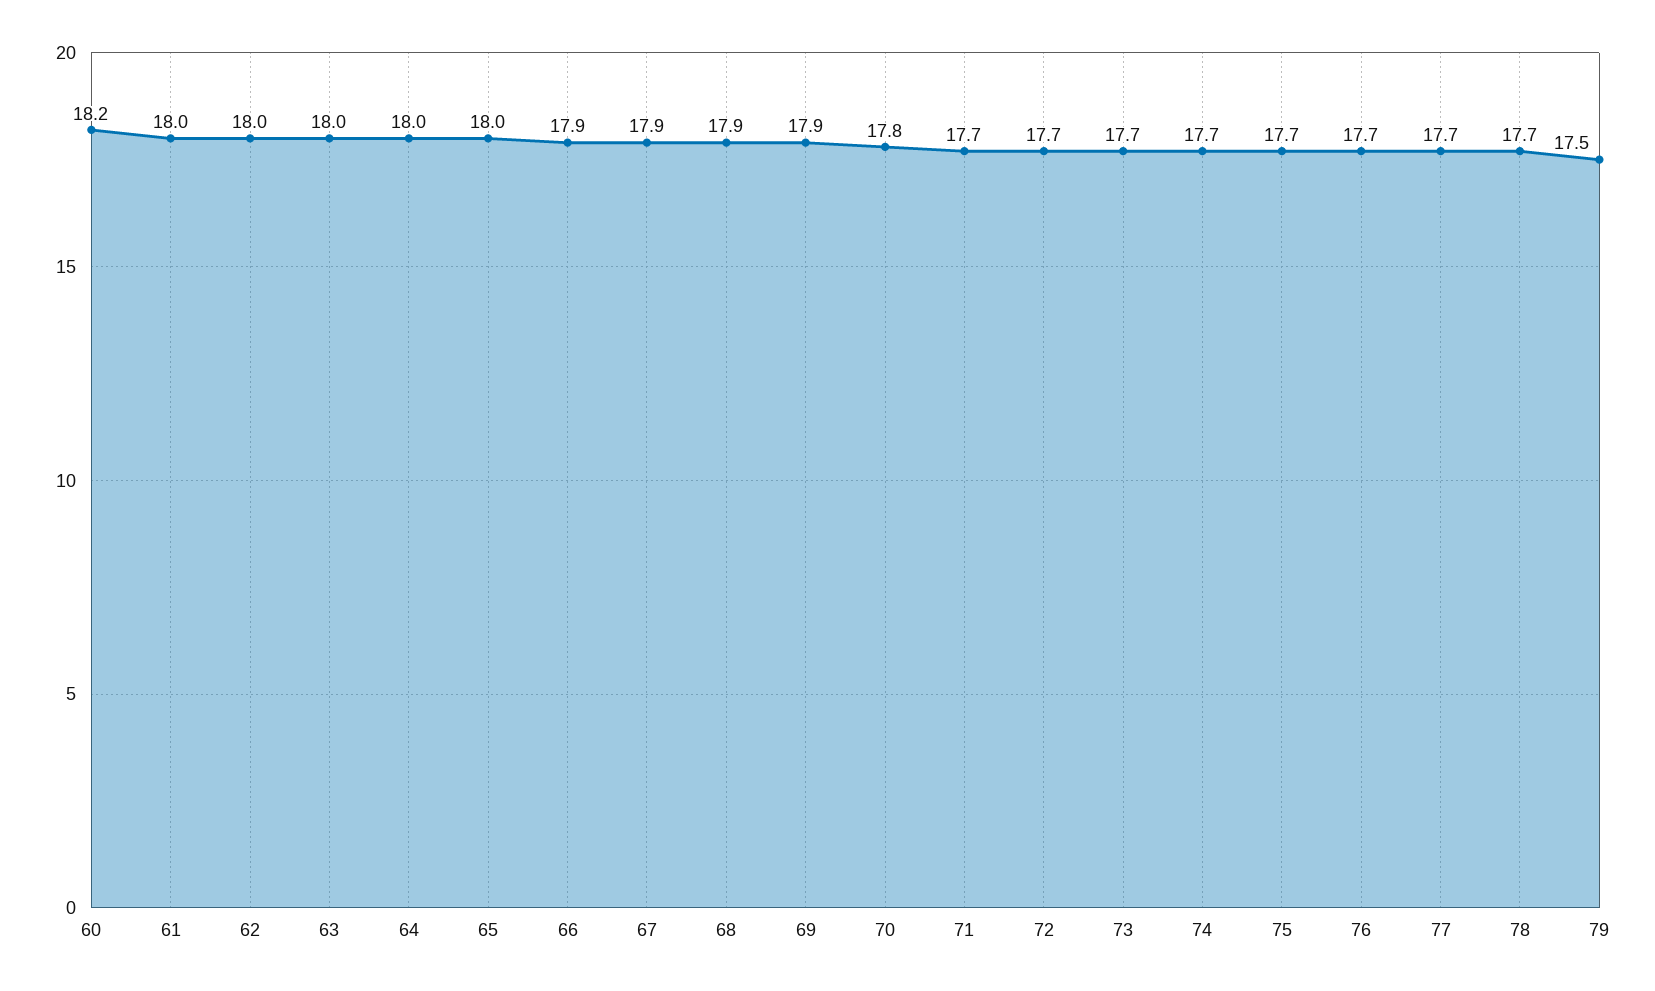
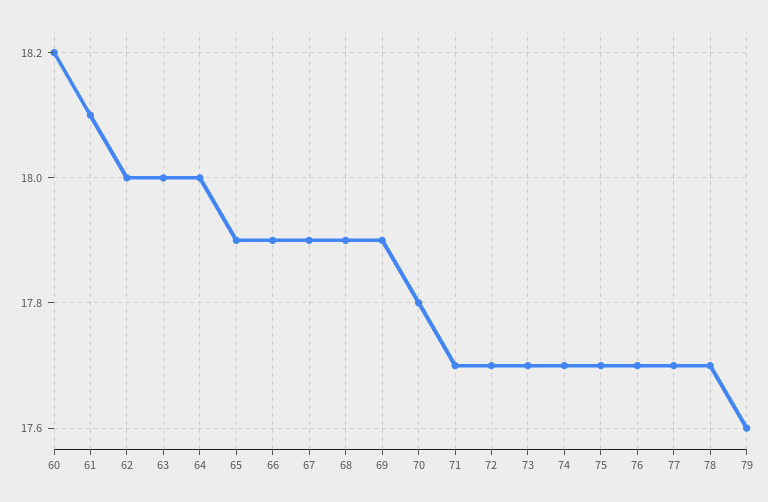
  {
    "60": 18.2,
-   "61": 18,
+   "61": 18.1,
    "62": 18,
    "63": 18,
    "64": 18,
-   "65": 18,
+   "65": 17.9,
    "66": 17.9,
    "67": 17.9,
    "68": 17.9,
    "69": 17.9,
    "70": 17.8,
    "71": 17.7,
    "72": 17.7,
    "73": 17.7,
    "74": 17.7,
    "75": 17.7,
    "76": 17.7,
    "77": 17.7,
    "78": 17.7,
-   "79": 17.5
+   "79": 17.6
  }

